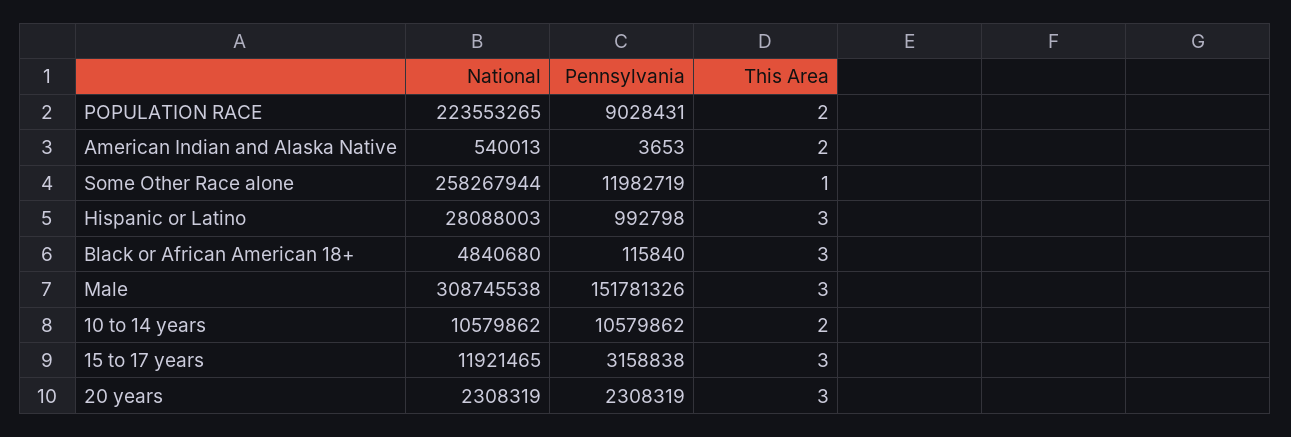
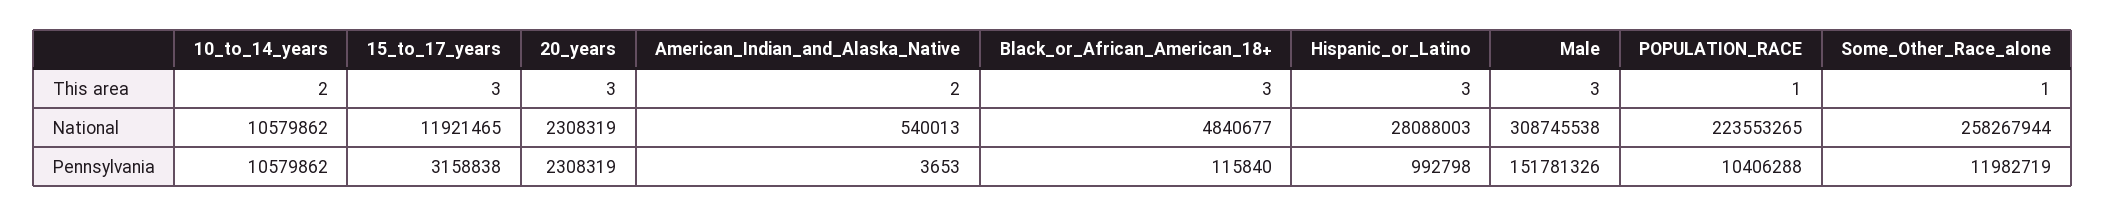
  {
    "National": {
      "POPULATION RACE": 223553265,
      "American Indian and Alaska Native": 540013,
      "Some Other Race alone": 258267944,
      "Hispanic or Latino": 28088003,
-     "Black or African American 18+": 4840680,
+     "Black or African American 18+": 4840677,
      "Male": 308745538,
      "10 to 14 years": 10579862,
      "15 to 17 years": 11921465,
      "20 years": 2308319
    },
    "Pennsylvania": {
-     "POPULATION RACE": 9028431,
+     "POPULATION RACE": 10406288,
      "American Indian and Alaska Native": 3653,
      "Some Other Race alone": 11982719,
      "Hispanic or Latino": 992798,
      "Black or African American 18+": 115840,
      "Male": 151781326,
      "10 to 14 years": 10579862,
      "15 to 17 years": 3158838,
      "20 years": 2308319
    },
    "This Area": {
-     "POPULATION RACE": 2,
+     "POPULATION RACE": 1,
      "American Indian and Alaska Native": 2,
      "Some Other Race alone": 1,
      "Hispanic or Latino": 3,
      "Black or African American 18+": 3,
      "Male": 3,
      "10 to 14 years": 2,
      "15 to 17 years": 3,
      "20 years": 3
    }
  }

